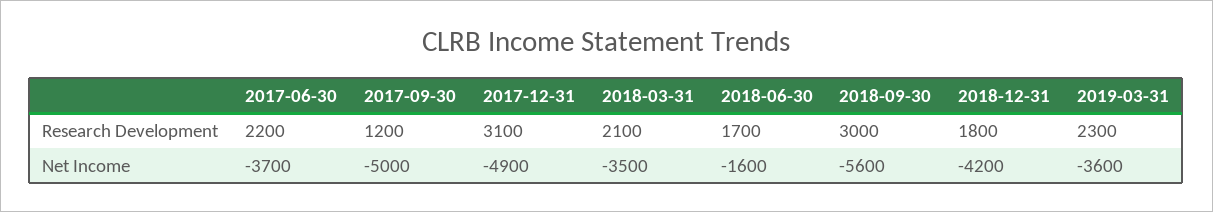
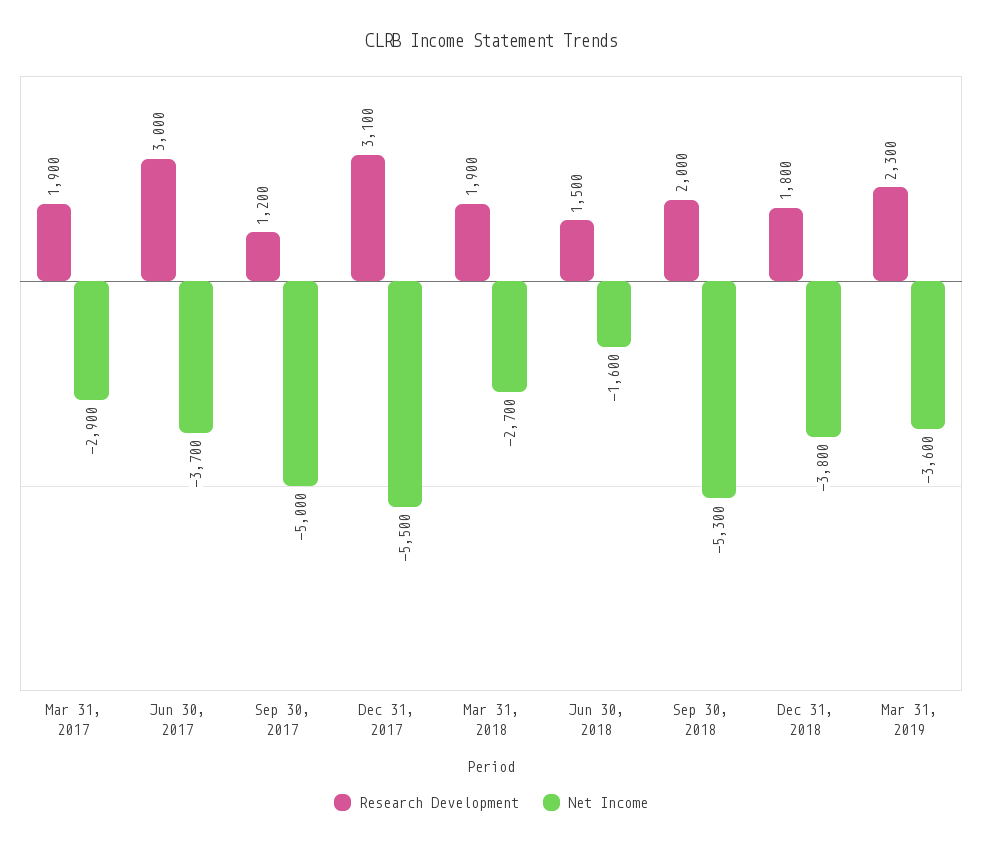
  {
    "Research Development": {
-     "2017-06-30": 2200,
+     "2017-06-30": 3000,
      "2017-09-30": 1200,
      "2017-12-31": 3100,
-     "2018-03-31": 2100,
+     "2018-03-31": 1900,
-     "2018-06-30": 1700,
+     "2018-06-30": 1500,
-     "2018-09-30": 3000,
+     "2018-09-30": 2000,
      "2018-12-31": 1800,
-     "2019-03-31": 2300
+     "2019-03-31": 2300,
+     "Mar 31, 2017": 1900
    },
    "Net Income": {
      "2017-06-30": -3700,
      "2017-09-30": -5000,
-     "2017-12-31": -4900,
+     "2017-12-31": -5500,
-     "2018-03-31": -3500,
+     "2018-03-31": -2700,
      "2018-06-30": -1600,
-     "2018-09-30": -5600,
+     "2018-09-30": -5300,
-     "2018-12-31": -4200,
+     "2018-12-31": -3800,
-     "2019-03-31": -3600
+     "2019-03-31": -3600,
+     "Mar 31, 2017": -2900
    }
  }

